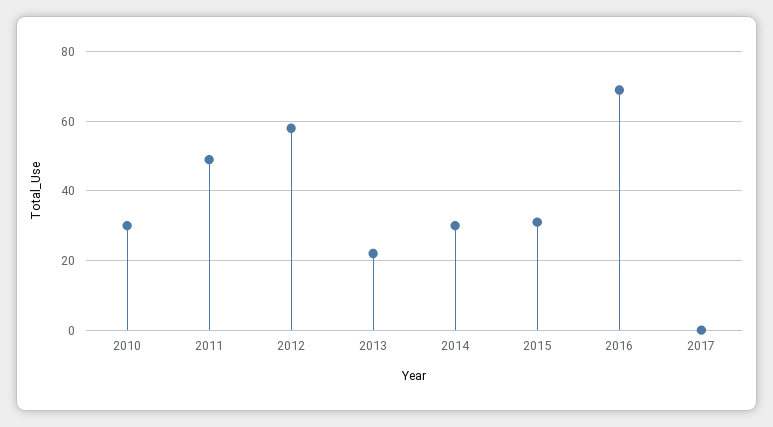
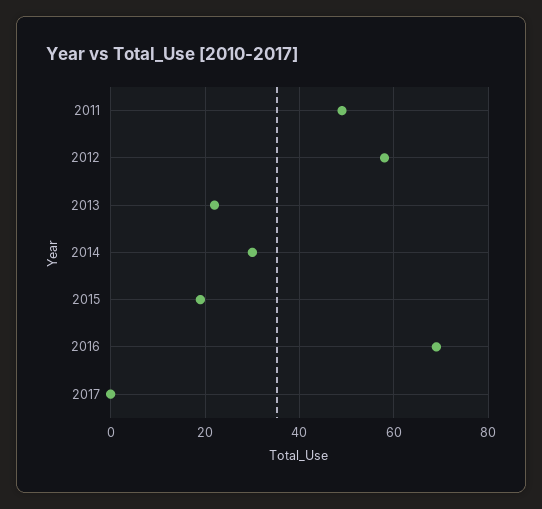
  {
-   "2010": 30,
    "2011": 50,
    "2012": 60,
    "2013": 20,
    "2014": 30,
-   "2015": 30,
+   "2015": 20,
    "2016": 70,
    "2017": 0
  }

